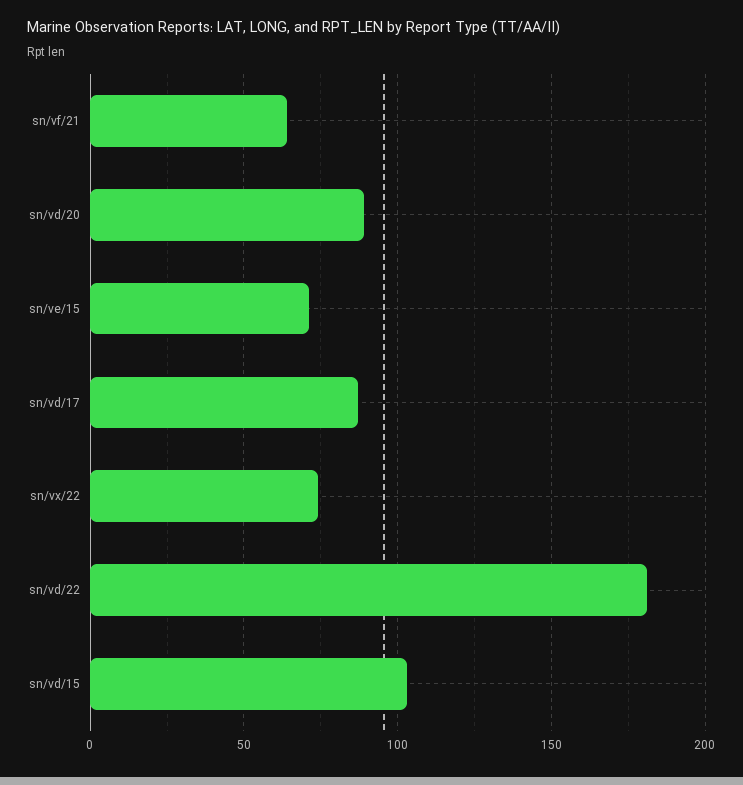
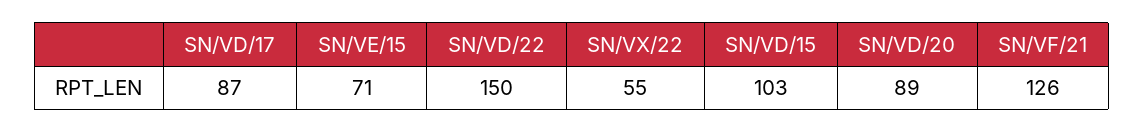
  {
-   "sn/vf/21": 65,
+   "sn/vf/21": 126,
    "sn/vd/20": 89,
    "sn/ve/15": 71,
    "sn/vd/17": 87,
-   "sn/vx/22": 75,
+   "sn/vx/22": 55,
-   "sn/vd/22": 180,
+   "sn/vd/22": 150,
    "sn/vd/15": 103
  }

